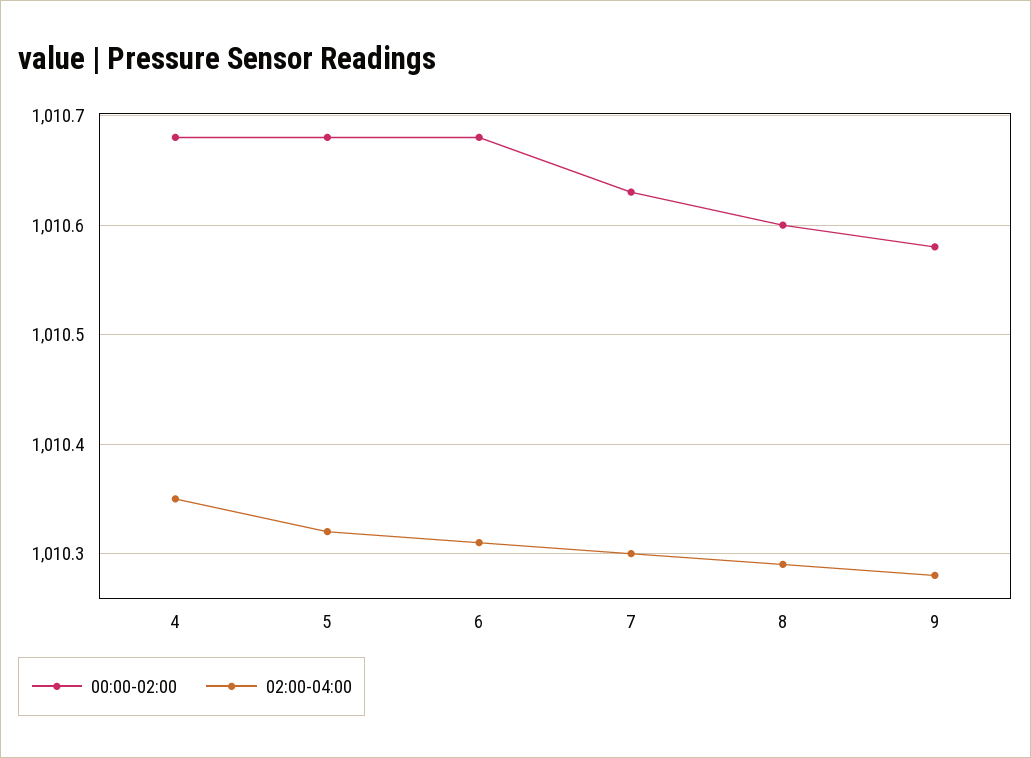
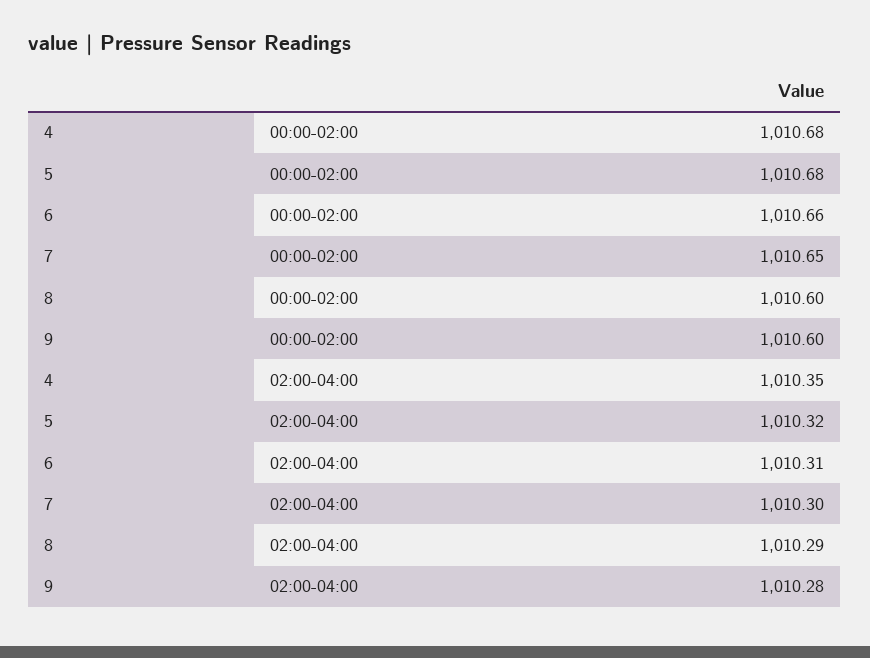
  {
    "00:00-02:00": {
      "4": 1010.68,
      "5": 1010.68,
-     "6": 1010.68,
+     "6": 1010.66,
-     "7": 1010.63,
+     "7": 1010.65,
      "8": 1010.6,
-     "9": 1010.58
+     "9": 1010.6
    },
    "02:00-04:00": {
      "4": 1010.35,
      "5": 1010.32,
      "6": 1010.31,
      "7": 1010.3,
      "8": 1010.29,
      "9": 1010.28
    }
  }

